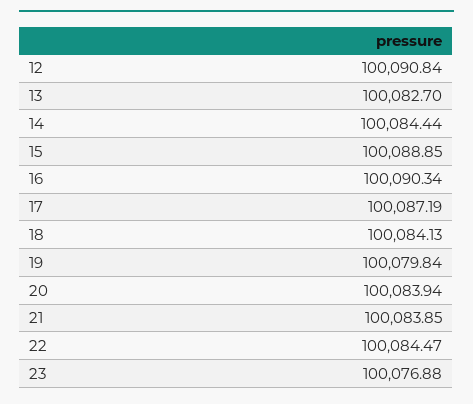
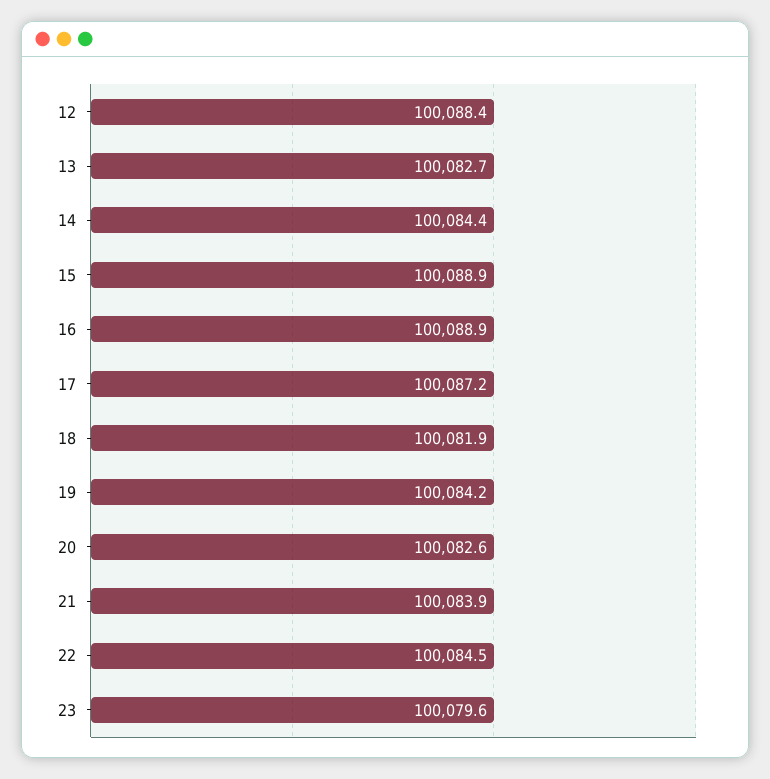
  {
-   "12": 100090.84,
+   "12": 100088.4,
    "13": 100082.7,
    "14": 100084.44,
    "15": 100088.85,
-   "16": 100090.34,
+   "16": 100088.9,
    "17": 100087.19,
-   "18": 100084.13,
+   "18": 100081.9,
-   "19": 100079.84,
+   "19": 100084.2,
-   "20": 100083.94,
+   "20": 100082.6,
    "21": 100083.85,
    "22": 100084.47,
-   "23": 100076.88
+   "23": 100079.6
  }

